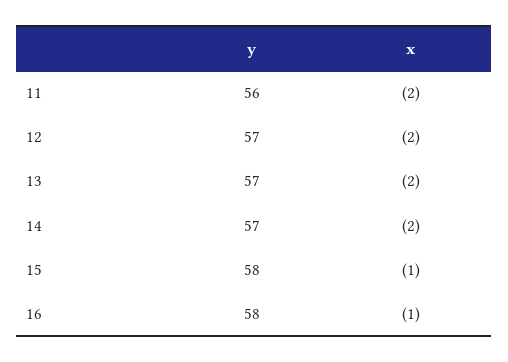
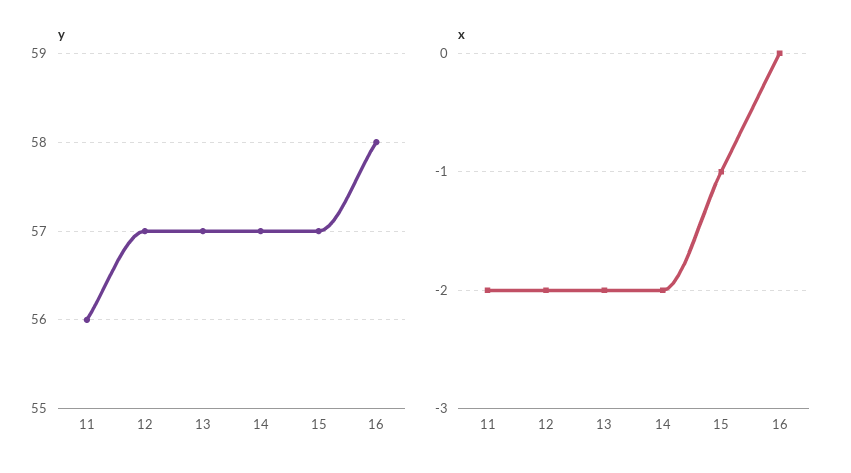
  {
    "y": {
      "11": 56,
      "12": 57,
      "13": 57,
      "14": 57,
-     "15": 58,
+     "15": 57,
      "16": 58
    },
    "x": {
      "11": -2,
      "12": -2,
      "13": -2,
      "14": -2,
      "15": -1,
-     "16": -1
+     "16": 0
    }
  }

